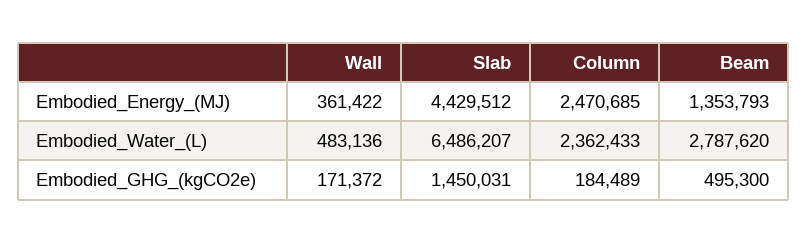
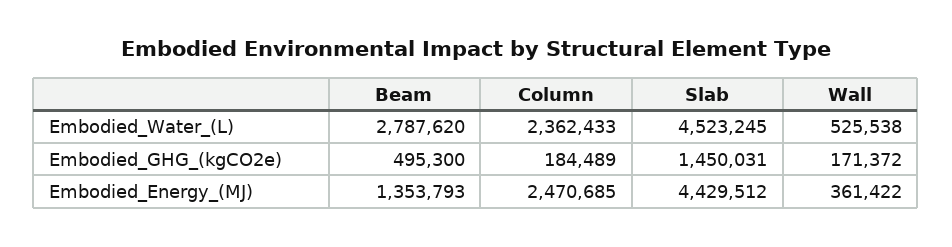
  {
    "Wall": {
      "Embodied_Energy_(MJ)": 361422,
-     "Embodied_Water_(L)": 483136,
+     "Embodied_Water_(L)": 525538,
      "Embodied_GHG_(kgCO2e)": 171372
    },
    "Slab": {
      "Embodied_Energy_(MJ)": 4429512,
-     "Embodied_Water_(L)": 6486207,
+     "Embodied_Water_(L)": 4523245,
      "Embodied_GHG_(kgCO2e)": 1450031
    },
    "Column": {
      "Embodied_Energy_(MJ)": 2470685,
      "Embodied_Water_(L)": 2362433,
      "Embodied_GHG_(kgCO2e)": 184489
    },
    "Beam": {
      "Embodied_Energy_(MJ)": 1353793,
      "Embodied_Water_(L)": 2787620,
      "Embodied_GHG_(kgCO2e)": 495300
    }
  }

